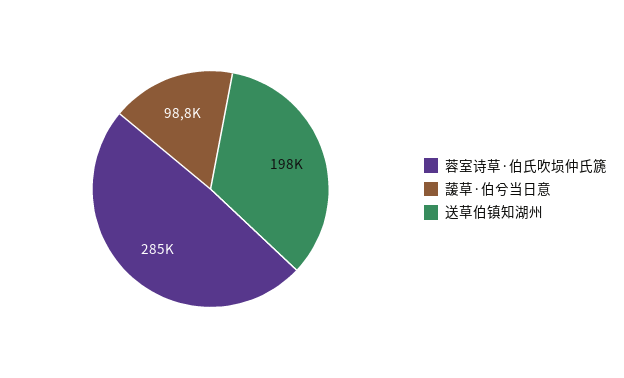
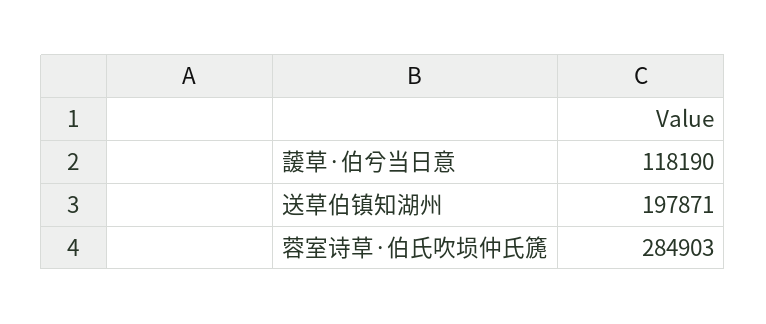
  {
    "蓉室诗草·伯氏吹埙仲氏篪": 284903,
-   "蘐草·伯兮当日意": 98800,
+   "蘐草·伯兮当日意": 118190,
    "送草伯镇知湖州": 197871
  }

